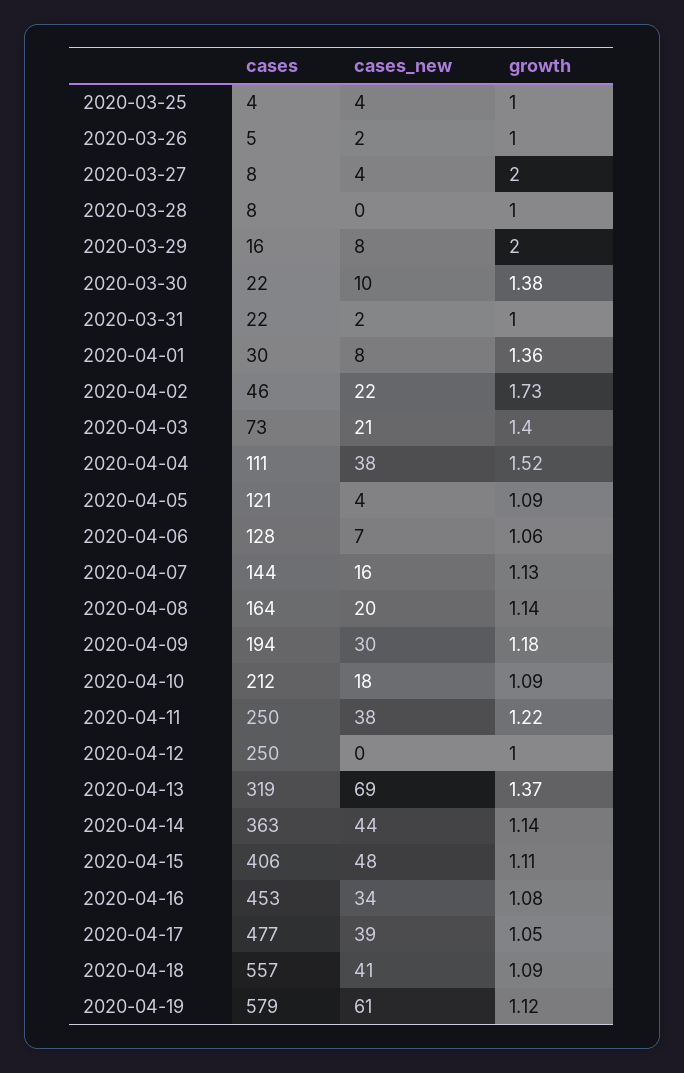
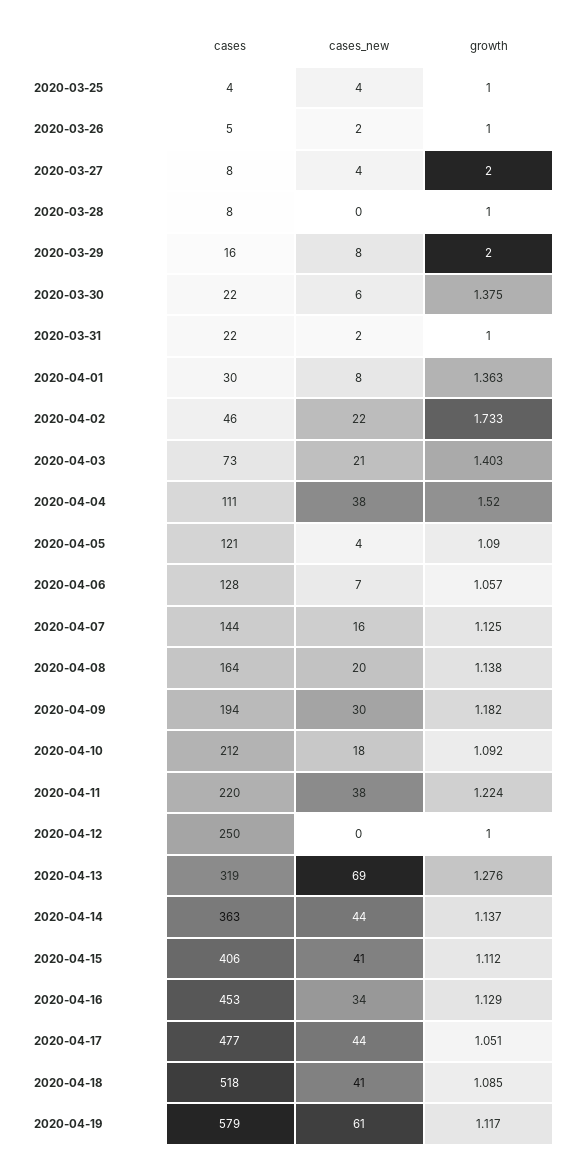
  {
    "cases": {
      "2020-03-25": 4,
      "2020-03-26": 5,
      "2020-03-27": 8,
      "2020-03-28": 8,
      "2020-03-29": 16,
      "2020-03-30": 22,
      "2020-03-31": 22,
      "2020-04-01": 30,
      "2020-04-02": 46,
      "2020-04-03": 73,
      "2020-04-04": 111,
      "2020-04-05": 121,
      "2020-04-06": 128,
      "2020-04-07": 144,
      "2020-04-08": 164,
      "2020-04-09": 194,
      "2020-04-10": 212,
-     "2020-04-11": 250,
+     "2020-04-11": 220,
      "2020-04-12": 250,
      "2020-04-13": 319,
      "2020-04-14": 363,
      "2020-04-15": 406,
      "2020-04-16": 453,
      "2020-04-17": 477,
-     "2020-04-18": 557,
+     "2020-04-18": 518,
      "2020-04-19": 579
    },
    "cases_new": {
      "2020-03-25": 4,
      "2020-03-26": 2,
      "2020-03-27": 4,
      "2020-03-28": 0,
      "2020-03-29": 8,
-     "2020-03-30": 10,
+     "2020-03-30": 6,
      "2020-03-31": 2,
      "2020-04-01": 8,
      "2020-04-02": 22,
      "2020-04-03": 21,
      "2020-04-04": 38,
      "2020-04-05": 4,
      "2020-04-06": 7,
      "2020-04-07": 16,
      "2020-04-08": 20,
      "2020-04-09": 30,
      "2020-04-10": 18,
      "2020-04-11": 38,
      "2020-04-12": 0,
      "2020-04-13": 69,
      "2020-04-14": 44,
-     "2020-04-15": 48,
+     "2020-04-15": 41,
      "2020-04-16": 34,
-     "2020-04-17": 39,
+     "2020-04-17": 44,
      "2020-04-18": 41,
      "2020-04-19": 61
    },
    "growth": {
      "2020-03-25": 1,
      "2020-03-26": 1,
      "2020-03-27": 2,
      "2020-03-28": 1,
      "2020-03-29": 2,
      "2020-03-30": 1.375,
      "2020-03-31": 1,
      "2020-04-01": 1.363,
      "2020-04-02": 1.733,
      "2020-04-03": 1.403,
      "2020-04-04": 1.52,
      "2020-04-05": 1.09,
      "2020-04-06": 1.057,
      "2020-04-07": 1.125,
      "2020-04-08": 1.138,
      "2020-04-09": 1.182,
      "2020-04-10": 1.092,
      "2020-04-11": 1.224,
      "2020-04-12": 1,
-     "2020-04-13": 1.37,
+     "2020-04-13": 1.276,
      "2020-04-14": 1.137,
      "2020-04-15": 1.112,
-     "2020-04-16": 1.08,
+     "2020-04-16": 1.129,
      "2020-04-17": 1.051,
      "2020-04-18": 1.085,
      "2020-04-19": 1.117
    }
  }

